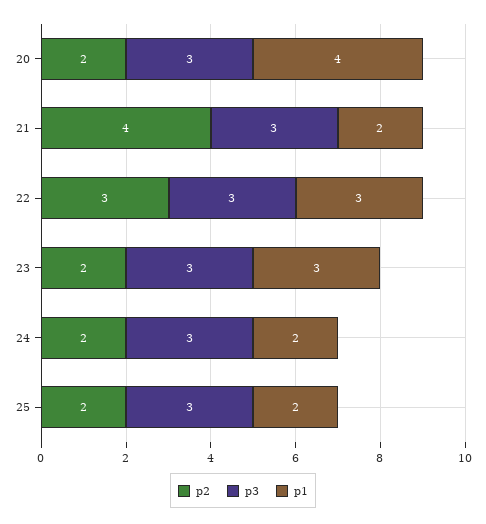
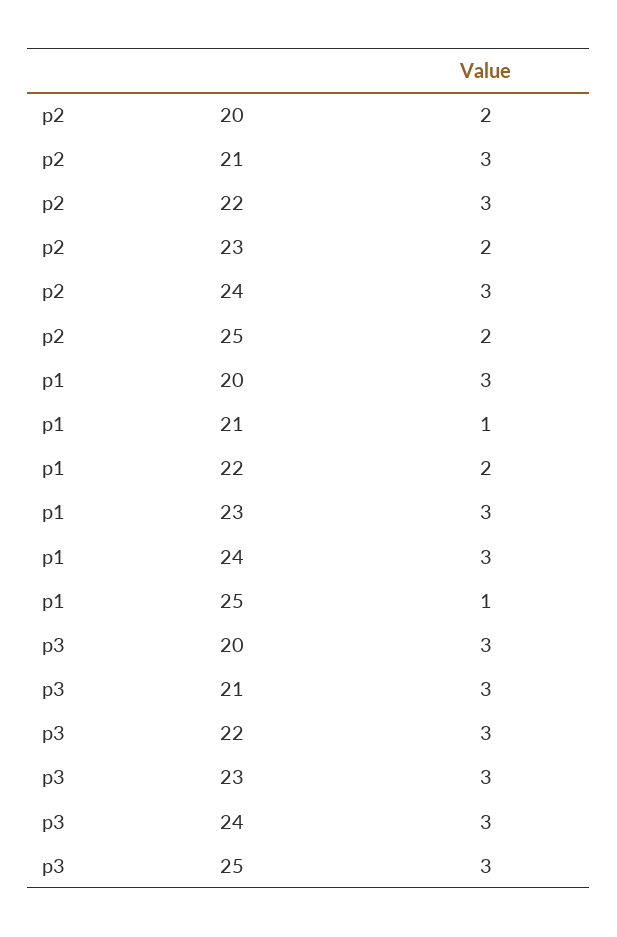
  {
    "p2": {
      "20": 2,
-     "21": 4,
+     "21": 3,
      "22": 3,
      "23": 2,
-     "24": 2,
+     "24": 3,
      "25": 2
    },
    "p3": {
      "20": 3,
      "21": 3,
      "22": 3,
      "23": 3,
      "24": 3,
      "25": 3
    },
    "p1": {
-     "20": 4,
+     "20": 3,
-     "21": 2,
+     "21": 1,
-     "22": 3,
+     "22": 2,
      "23": 3,
-     "24": 2,
+     "24": 3,
-     "25": 2
+     "25": 1
    }
  }

